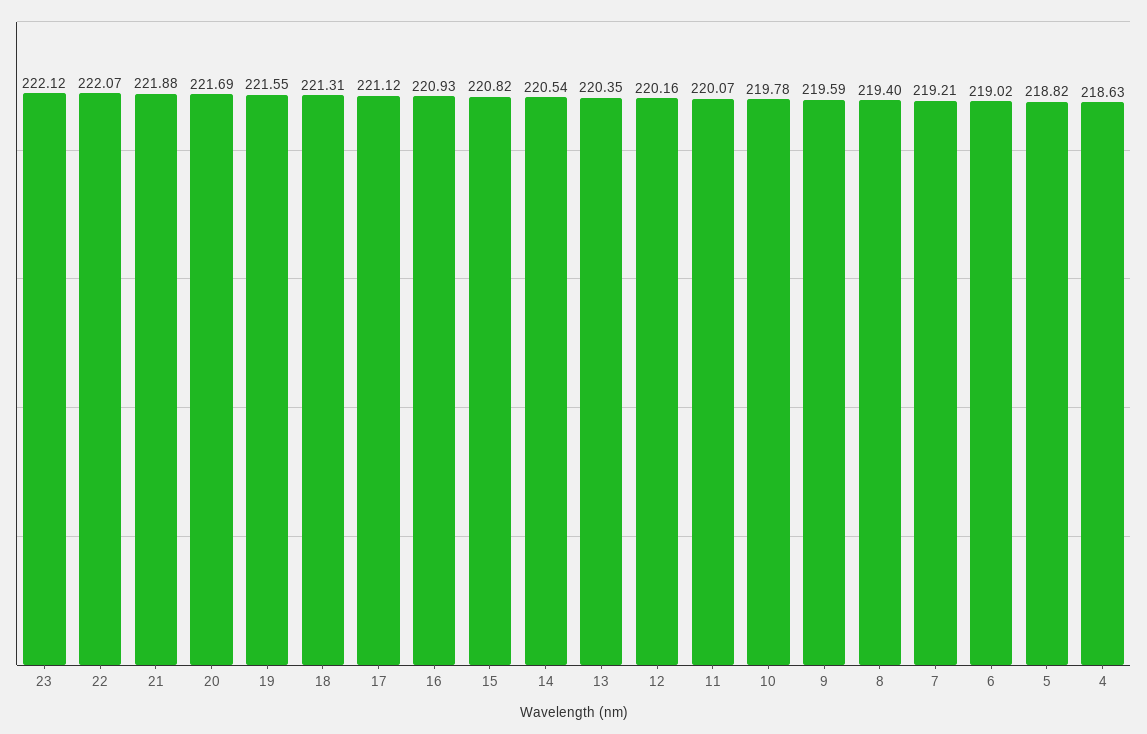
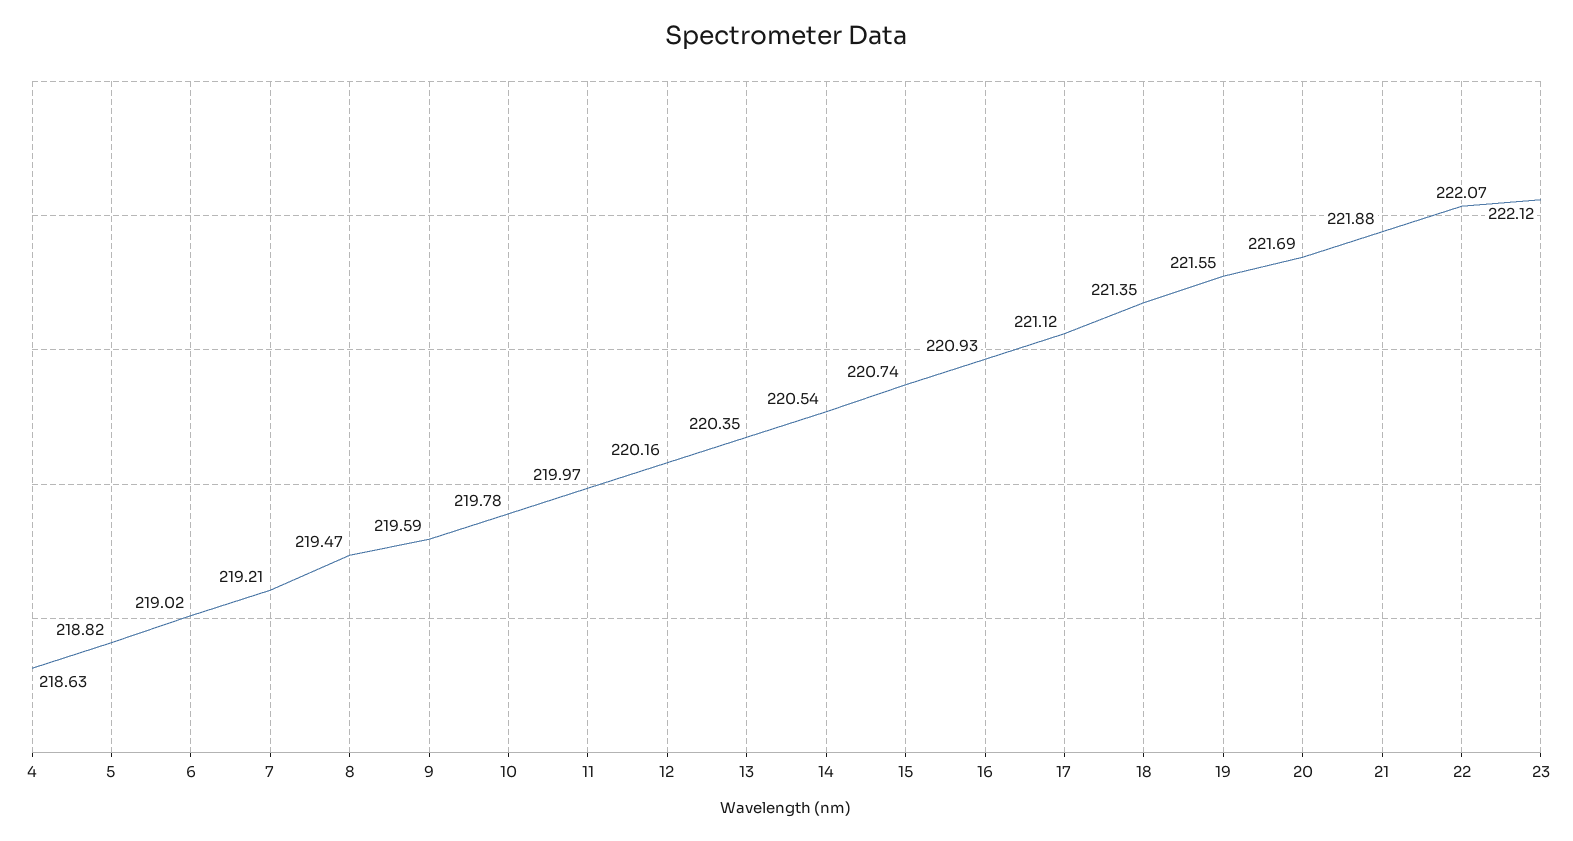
  {
    "23": 222.12,
    "22": 222.07,
    "21": 221.88,
    "20": 221.69,
    "19": 221.55,
-   "18": 221.31,
+   "18": 221.35,
    "17": 221.12,
    "16": 220.93,
-   "15": 220.82,
+   "15": 220.74,
    "14": 220.54,
    "13": 220.35,
    "12": 220.16,
-   "11": 220.07,
+   "11": 219.97,
    "10": 219.78,
    "9": 219.59,
-   "8": 219.4,
+   "8": 219.47,
    "7": 219.21,
    "6": 219.02,
    "5": 218.82,
    "4": 218.63
  }

